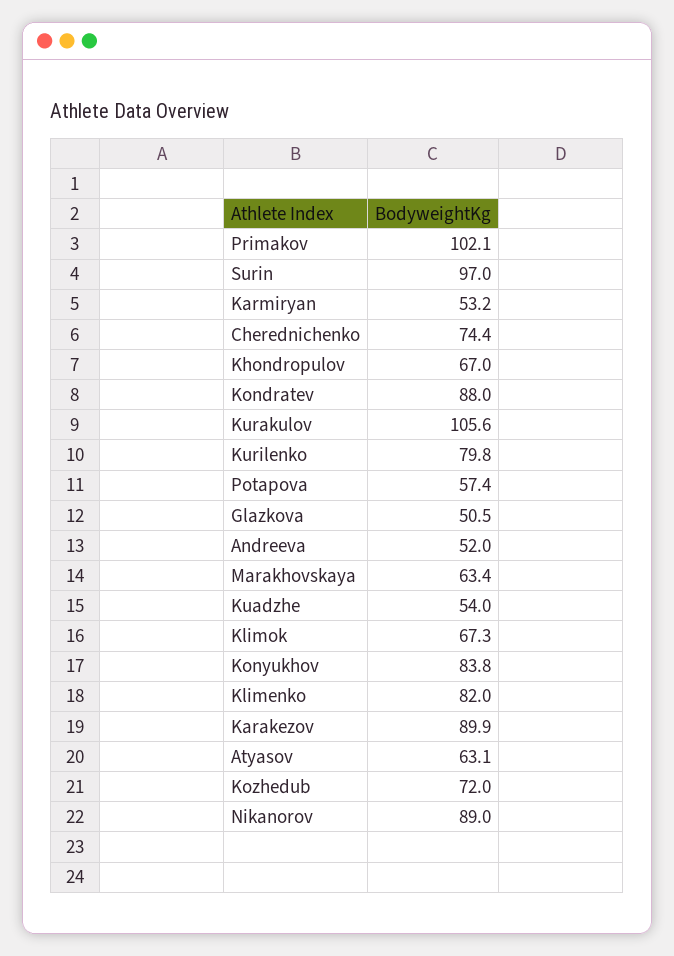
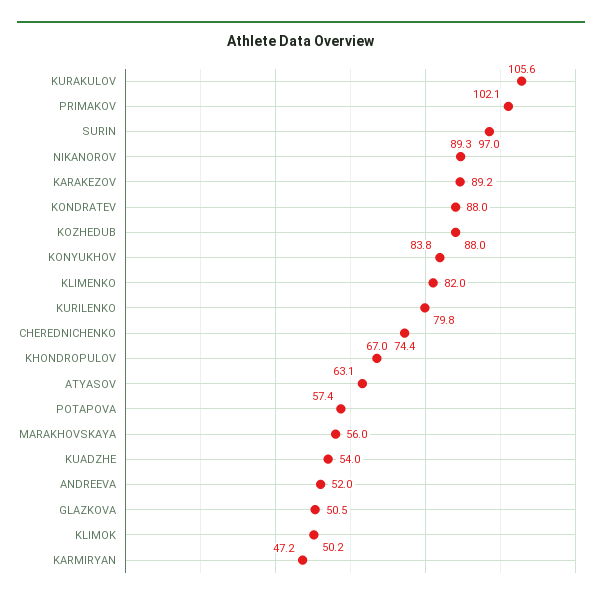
  {
    "Primakov": 102.1,
    "Surin": 97,
-   "Karmiryan": 53.2,
+   "Karmiryan": 47.2,
    "Cherednichenko": 74.4,
    "Khondropulov": 67,
    "Kondratev": 88,
    "Kurakulov": 105.6,
    "Kurilenko": 79.8,
    "Potapova": 57.4,
    "Glazkova": 50.5,
    "Andreeva": 52,
-   "Marakhovskaya": 63.4,
+   "Marakhovskaya": 56,
    "Kuadzhe": 54,
-   "Klimok": 67.3,
+   "Klimok": 50.2,
    "Konyukhov": 83.8,
    "Klimenko": 82,
-   "Karakezov": 89.9,
+   "Karakezov": 89.2,
    "Atyasov": 63.1,
-   "Kozhedub": 72,
+   "Kozhedub": 88,
-   "Nikanorov": 89
+   "Nikanorov": 89.3
  }

